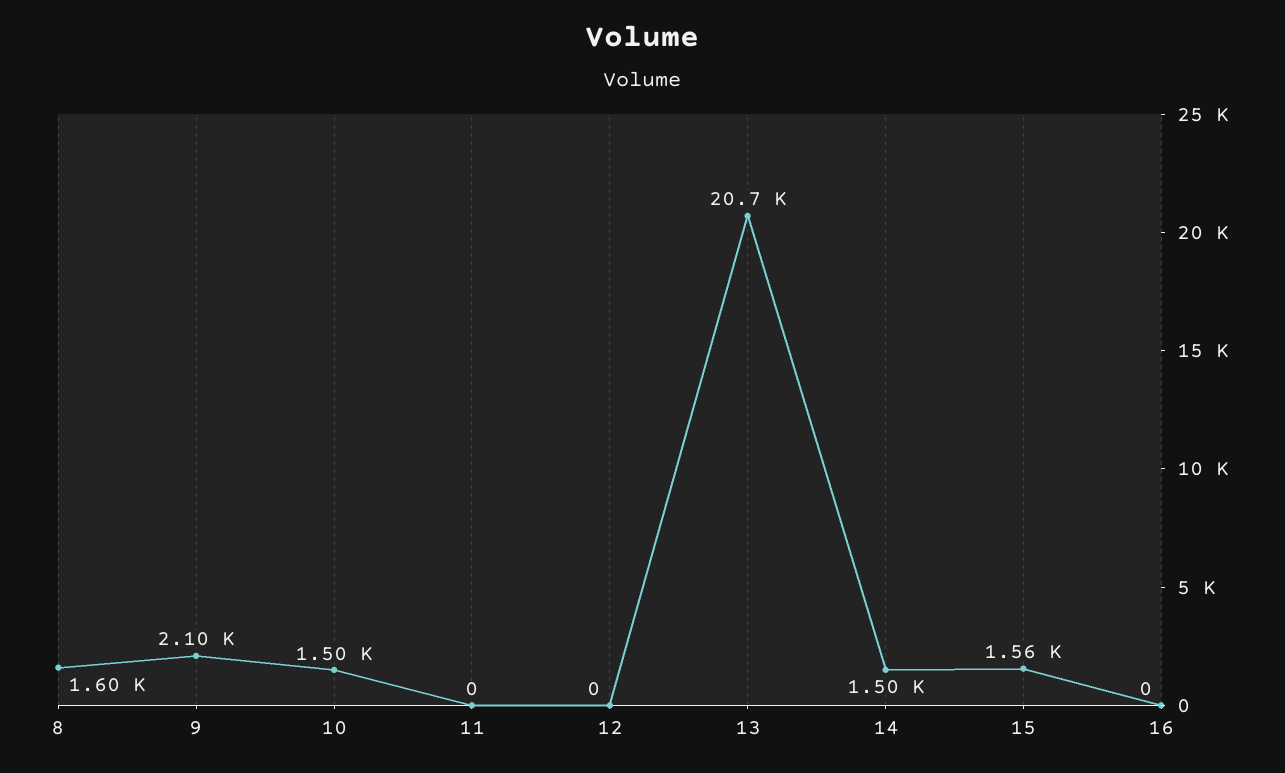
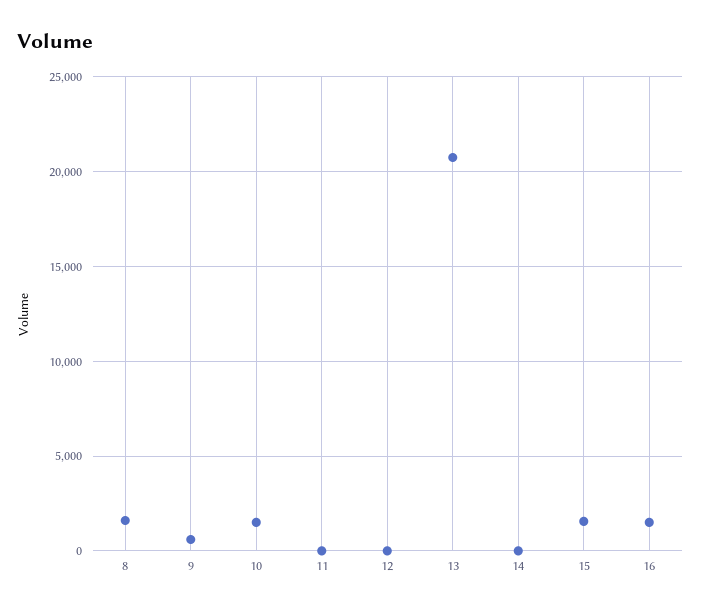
  {
    "8": 1600,
-   "9": 2100,
+   "9": 500,
    "10": 1500,
    "11": 0,
    "12": 0,
    "13": 20700,
-   "14": 1500,
+   "14": 0,
    "15": 1560,
-   "16": 0
+   "16": 1500
  }

